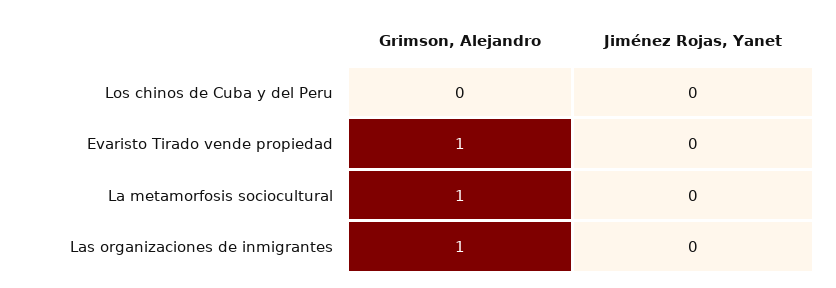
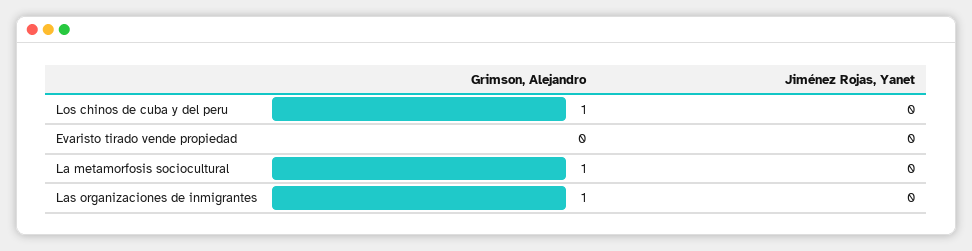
  {
    "Grimson, Alejandro": {
-     "Los chinos de Cuba y del Peru": 0,
+     "Los chinos de Cuba y del Peru": 1,
-     "Evaristo Tirado vende propiedad": 1,
+     "Evaristo Tirado vende propiedad": 0,
      "La metamorfosis sociocultural": 1,
      "Las organizaciones de inmigrantes": 1
    },
    "Jiménez Rojas, Yanet": {
      "Los chinos de Cuba y del Peru": 0,
      "Evaristo Tirado vende propiedad": 0,
      "La metamorfosis sociocultural": 0,
      "Las organizaciones de inmigrantes": 0
    }
  }

